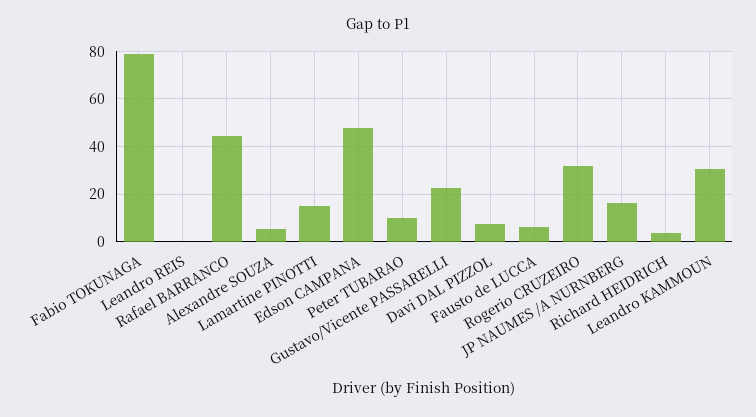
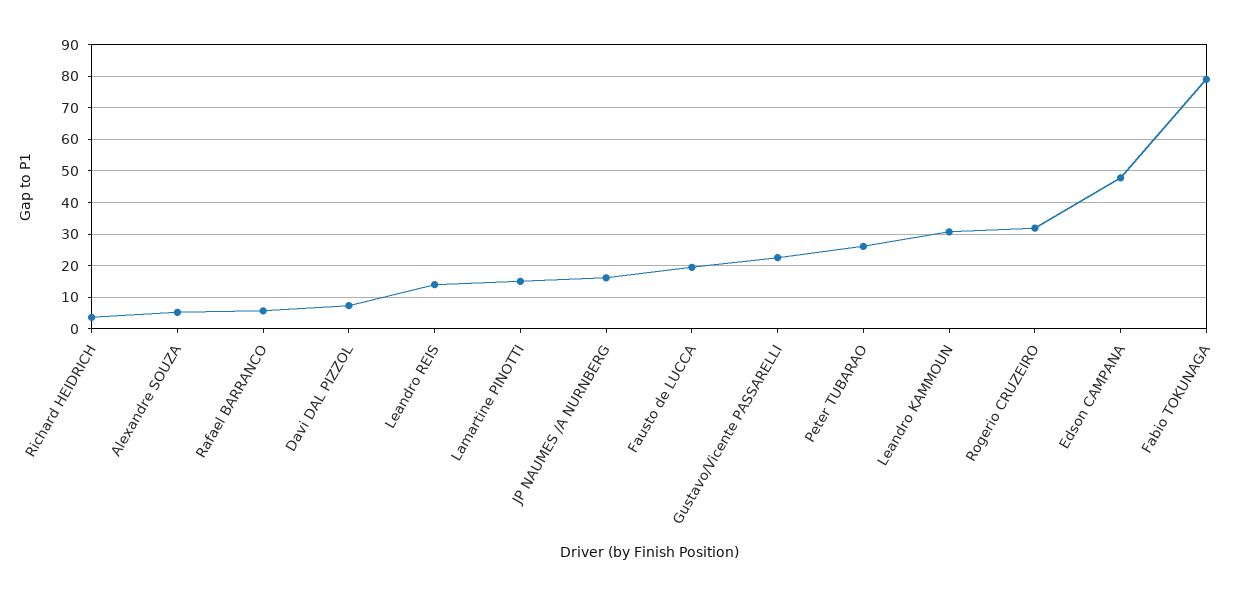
  {
    "Fabio TOKUNAGA": 78,
-   "Leandro REIS": 0,
+   "Leandro REIS": 14,
-   "Rafael BARRANCO": 45,
+   "Rafael BARRANCO": 6,
    "Alexandre SOUZA": 6,
    "Lamartine PINOTTI": 16,
    "Edson CAMPANA": 48,
-   "Peter TUBARAO": 10,
+   "Peter TUBARAO": 26,
    "Gustavo/Vicente PASSARELLI": 22,
    "Davi DAL PIZZOL": 8,
-   "Fausto de LUCCA": 5,
+   "Fausto de LUCCA": 20,
    "Rogerio CRUZEIRO": 32,
    "JP NAUMES /A NURNBERG": 16,
    "Richard HEIDRICH": 4,
    "Leandro KAMMOUN": 30
  }

